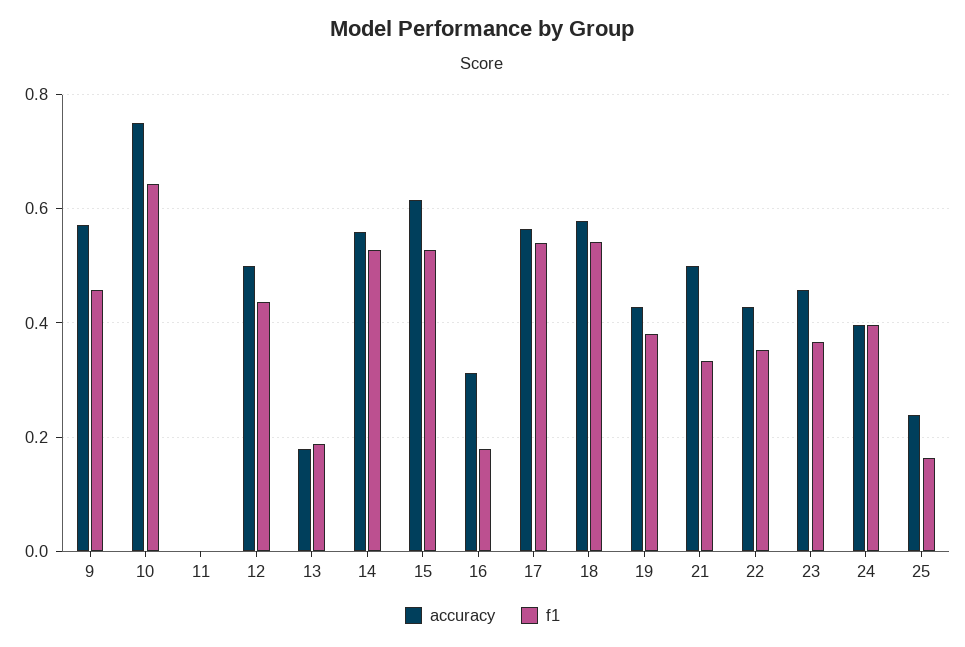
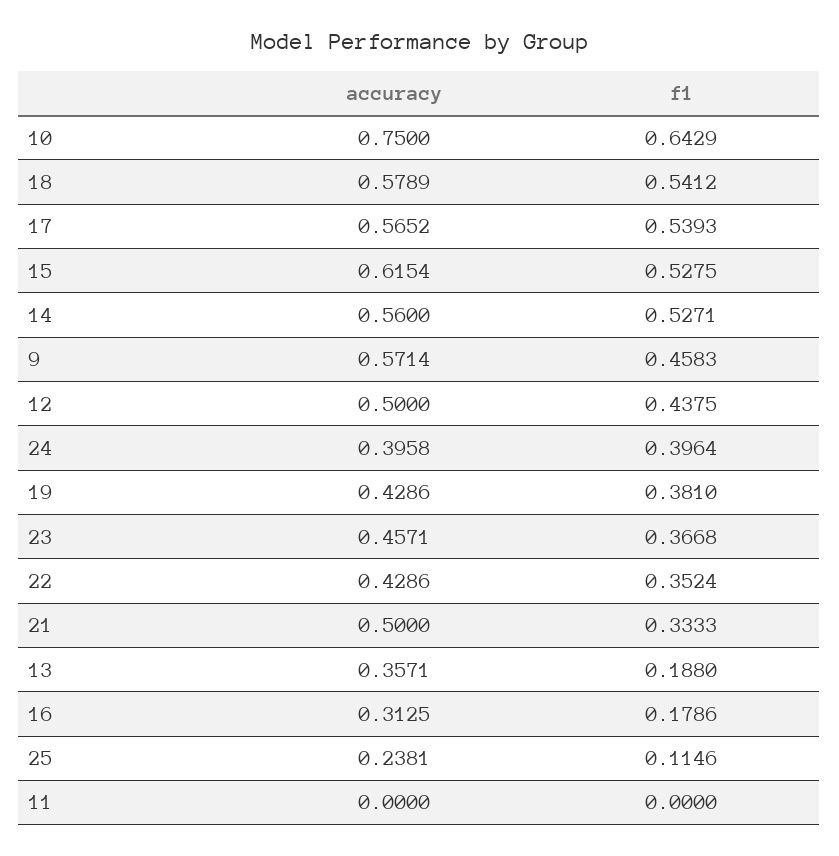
  {
    "accuracy": {
      "9": 0.5714,
      "10": 0.75,
      "11": 0,
      "12": 0.5,
-     "13": 0.18,
+     "13": 0.3571,
      "14": 0.56,
      "15": 0.6154,
      "16": 0.3125,
      "17": 0.5652,
      "18": 0.5789,
      "19": 0.4286,
      "21": 0.5,
      "22": 0.4286,
      "23": 0.4571,
      "24": 0.3958,
      "25": 0.2381
    },
    "f1": {
      "9": 0.4583,
      "10": 0.6429,
      "11": 0,
      "12": 0.4375,
      "13": 0.188,
      "14": 0.5271,
      "15": 0.5275,
      "16": 0.1786,
      "17": 0.5393,
      "18": 0.5412,
      "19": 0.381,
      "21": 0.3333,
      "22": 0.3524,
      "23": 0.3668,
      "24": 0.3964,
-     "25": 0.16
+     "25": 0.1146
    }
  }

